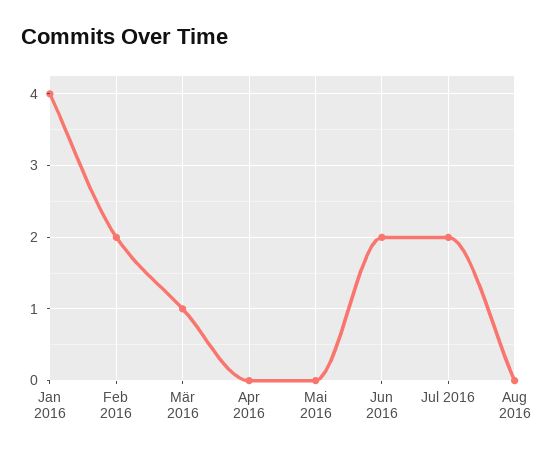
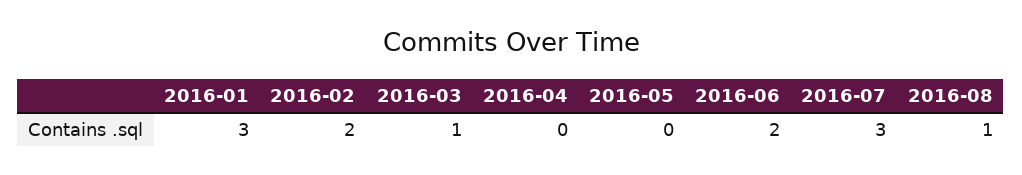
  {
-   "Jan 2016": 4,
+   "Jan 2016": 3,
    "Feb 2016": 2,
    "Mär 2016": 1,
    "Apr 2016": 0,
    "Mai 2016": 0,
    "Jun 2016": 2,
-   "Jul 2016": 2,
+   "Jul 2016": 3,
-   "Aug 2016": 0
+   "Aug 2016": 1
  }

